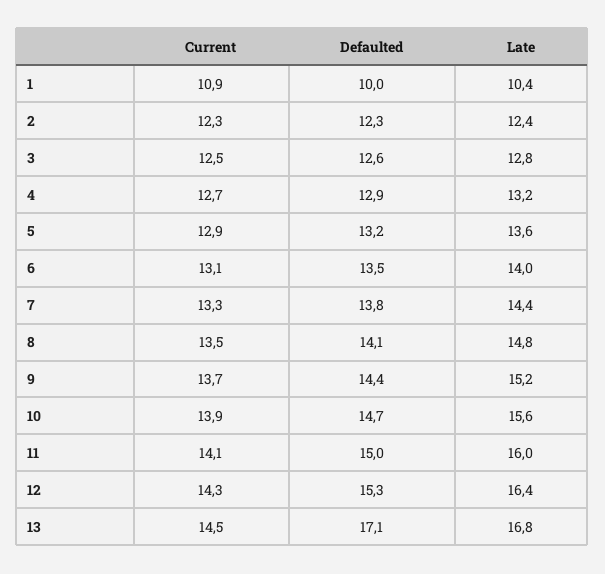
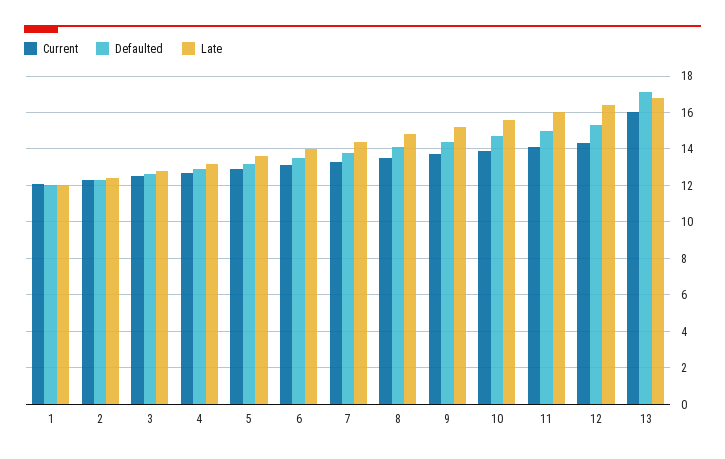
  {
    "Current": {
-     "1": 10.9,
+     "1": 12,
      "2": 12.3,
      "3": 12.5,
      "4": 12.7,
      "5": 12.9,
      "6": 13.1,
      "7": 13.3,
      "8": 13.5,
      "9": 13.7,
      "10": 13.9,
      "11": 14.1,
      "12": 14.3,
-     "13": 14.5
+     "13": 16
    },
    "Defaulted": {
-     "1": 10,
+     "1": 12,
      "2": 12.3,
      "3": 12.6,
      "4": 12.9,
      "5": 13.2,
      "6": 13.5,
      "7": 13.8,
      "8": 14.1,
      "9": 14.4,
      "10": 14.7,
      "11": 15,
      "12": 15.3,
      "13": 17.1
    },
    "Late": {
-     "1": 10.4,
+     "1": 12,
      "2": 12.4,
      "3": 12.8,
      "4": 13.2,
      "5": 13.6,
      "6": 14,
      "7": 14.4,
      "8": 14.8,
      "9": 15.2,
      "10": 15.6,
      "11": 16,
      "12": 16.4,
      "13": 16.8
    }
  }

